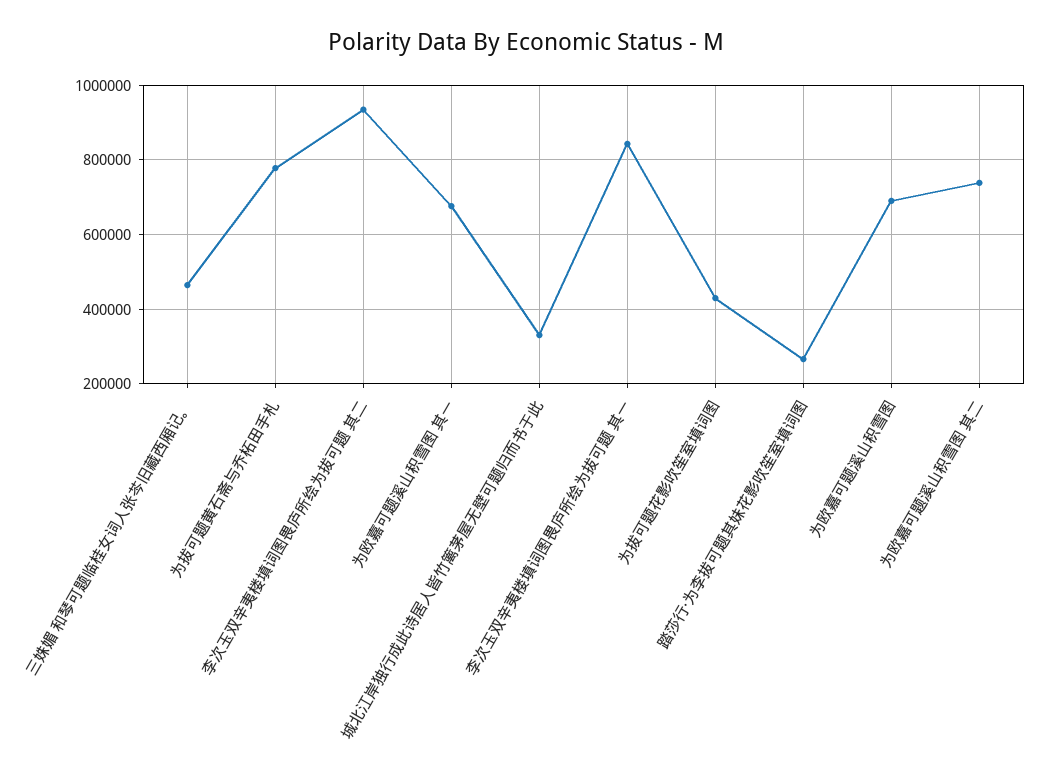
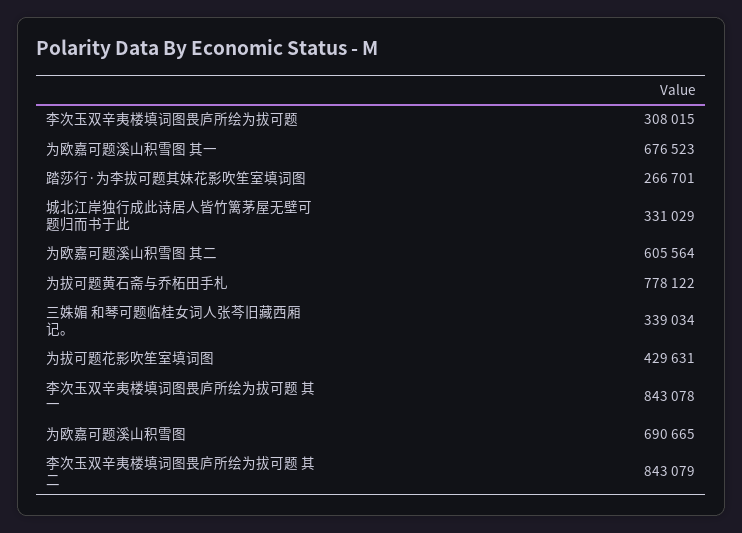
  {
-   "三姝媚 和琴可题临桂女词人张芩旧藏西厢记。": 460000,
+   "三姝媚 和琴可题临桂女词人张芩旧藏西厢记。": 339034,
    "为拔可题黄石斋与乔柘田手札": 778122,
-   "李次玉双辛夷楼填词图畏庐所绘为拔可题 其二": 940000,
+   "李次玉双辛夷楼填词图畏庐所绘为拔可题 其二": 843079,
    "为欧嘉可题溪山积雪图 其一": 676523,
    "城北江岸独行成此诗居人皆竹篱茅屋无壁可题归而书于此": 331029,
    "李次玉双辛夷楼填词图畏庐所绘为拔可题 其一": 843078,
    "为拔可题花影吹笙室填词图": 429631,
    "踏莎行·为李拔可题其妹花影吹笙室填词图": 266701,
    "为欧嘉可题溪山积雪图": 690665,
-   "为欧嘉可题溪山积雪图 其二": 740000
+   "为欧嘉可题溪山积雪图 其二": 605564,
+   "李次玉双辛夷楼填词图畏庐所绘为拔可题": 308015
  }

